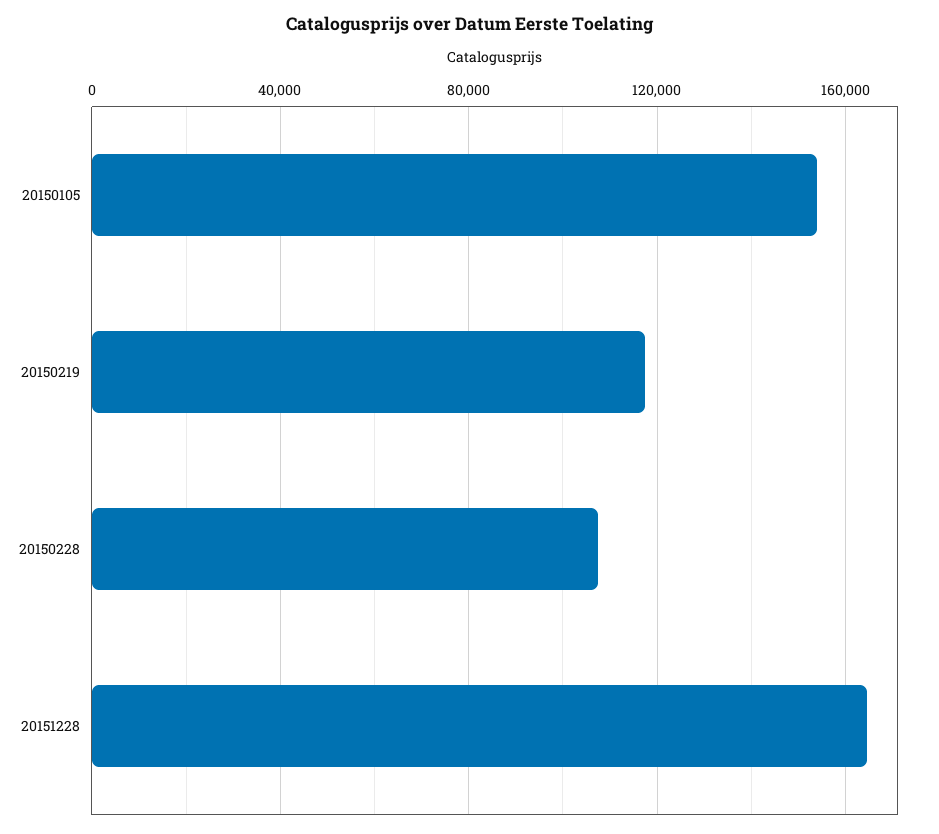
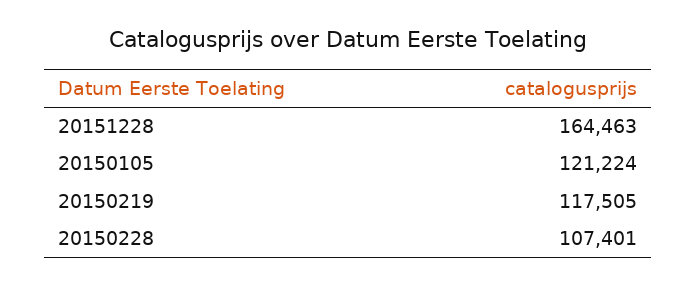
  {
-   "20150105": 155000,
+   "20150105": 121224,
    "20150219": 117505,
    "20150228": 107401,
    "20151228": 164463
  }

